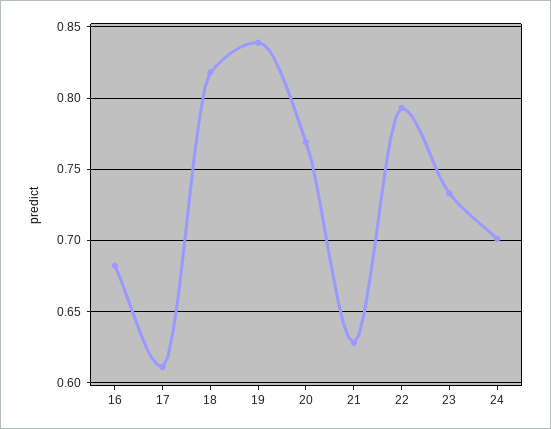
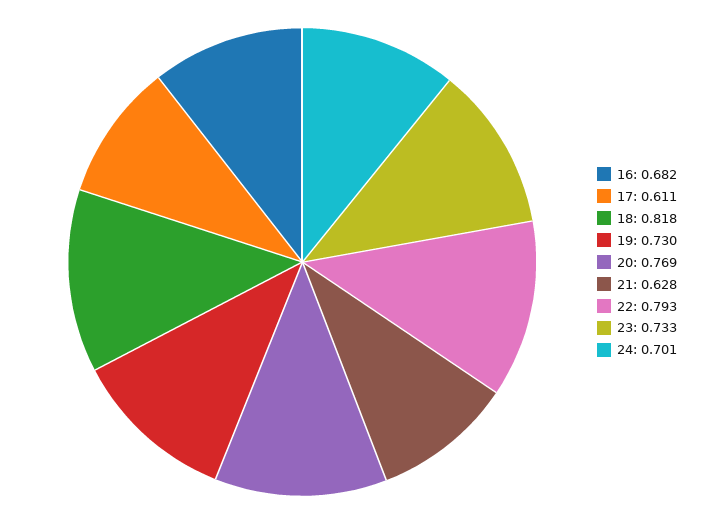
  {
    "16": 0.682,
    "17": 0.611,
    "18": 0.818,
-   "19": 0.84,
+   "19": 0.73,
    "20": 0.769,
    "21": 0.628,
    "22": 0.793,
    "23": 0.733,
    "24": 0.701
  }

